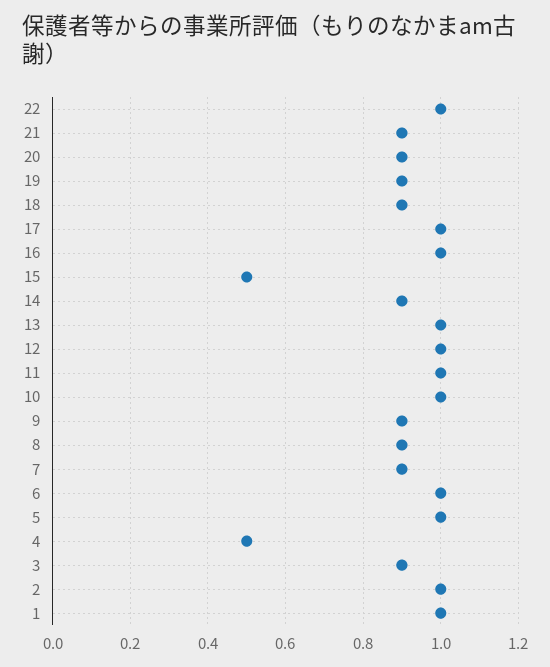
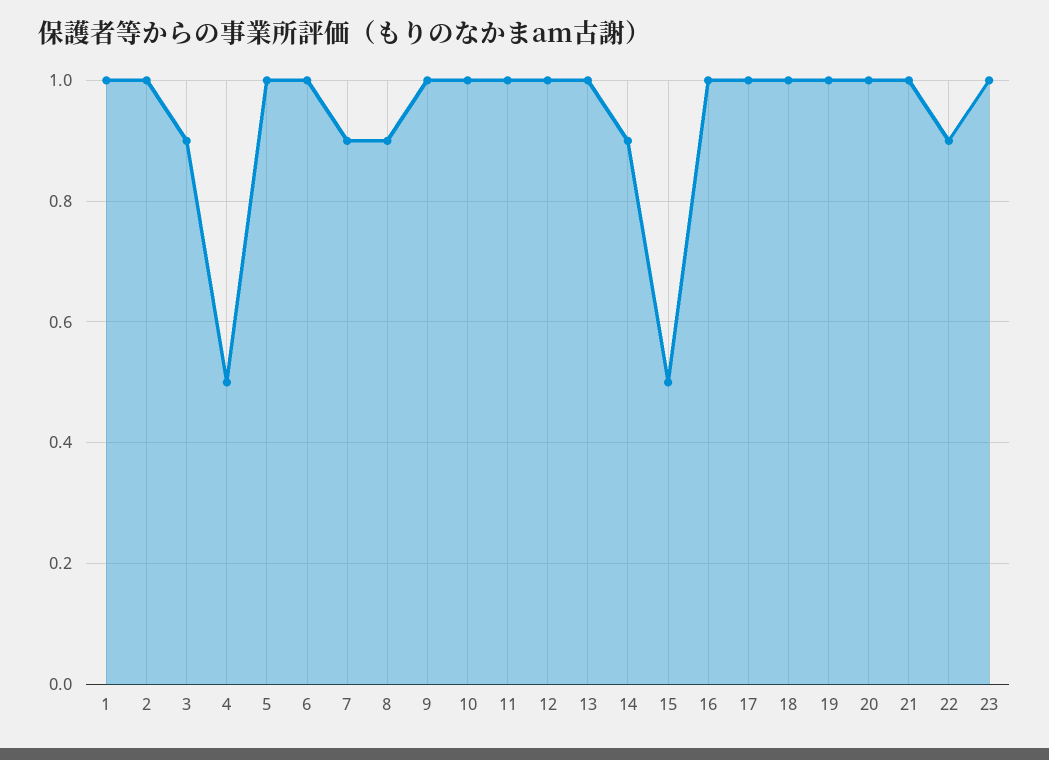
  {
-   "22": 1,
+   "22": 0.9,
-   "21": 0.9,
+   "21": 1,
-   "20": 0.9,
+   "20": 1,
-   "19": 0.9,
+   "19": 1,
-   "18": 0.9,
+   "18": 1,
    "17": 1,
    "16": 1,
    "15": 0.5,
    "14": 0.9,
    "13": 1,
    "12": 1,
    "11": 1,
    "10": 1,
-   "9": 0.9,
+   "9": 1,
    "8": 0.9,
    "7": 0.9,
    "6": 1,
    "5": 1,
    "4": 0.5,
    "3": 0.9,
    "2": 1,
-   "1": 1
+   "1": 1,
+   "23": 1
  }

